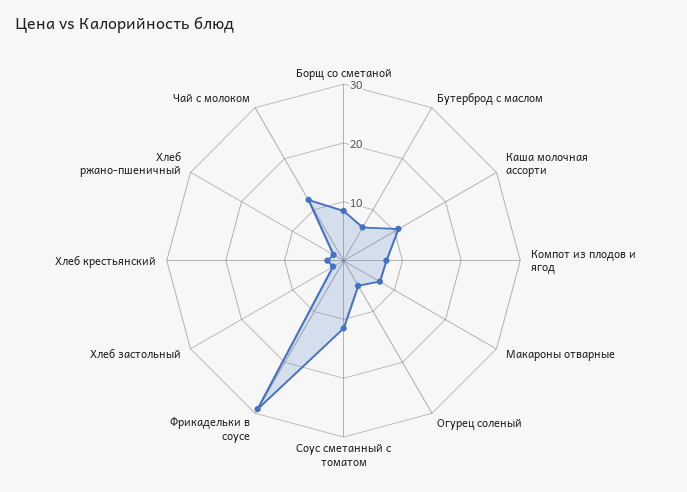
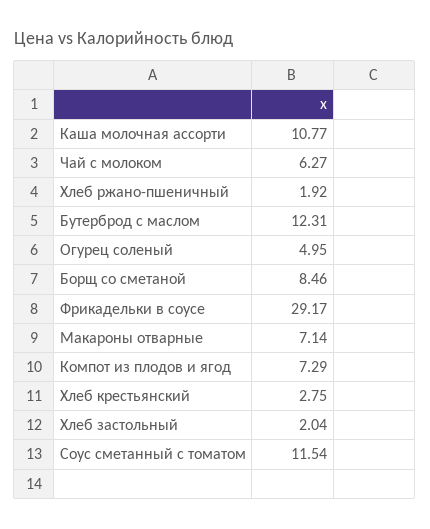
  {
    "Борщ со сметаной": 8.46,
-   "Бутерброд с маслом": 6,
+   "Бутерброд с маслом": 12.31,
    "Каша молочная ассорти": 10.77,
    "Компот из плодов и ягод": 7.29,
    "Макароны отварные": 7.14,
    "Огурец соленый": 4.95,
    "Соус сметанный с томатом": 11.54,
    "Фрикадельки в соусе": 29.17,
    "Хлеб застольный": 2.04,
    "Хлеб крестьянский": 2.75,
    "Хлеб ржано-пшеничный": 1.92,
-   "Чай с молоком": 12
+   "Чай с молоком": 6.27
  }

